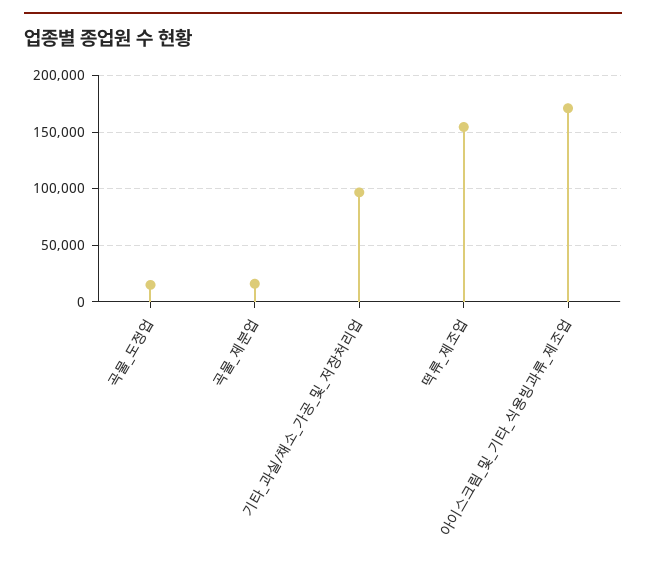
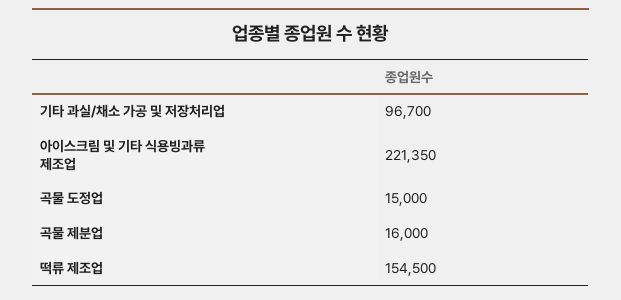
  {
    "곡물_도정업": 15000,
    "곡물_제분업": 16000,
    "기타_과실/채소_가공_및_저장처리업": 96700,
    "떡류_제조업": 154500,
-   "아이스크림_및_기타_식용빙과류_제조업": 170000
+   "아이스크림_및_기타_식용빙과류_제조업": 221350
  }

